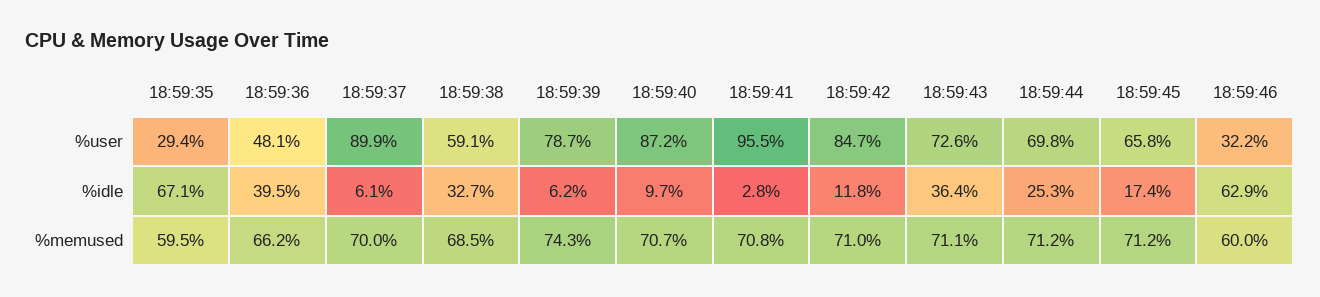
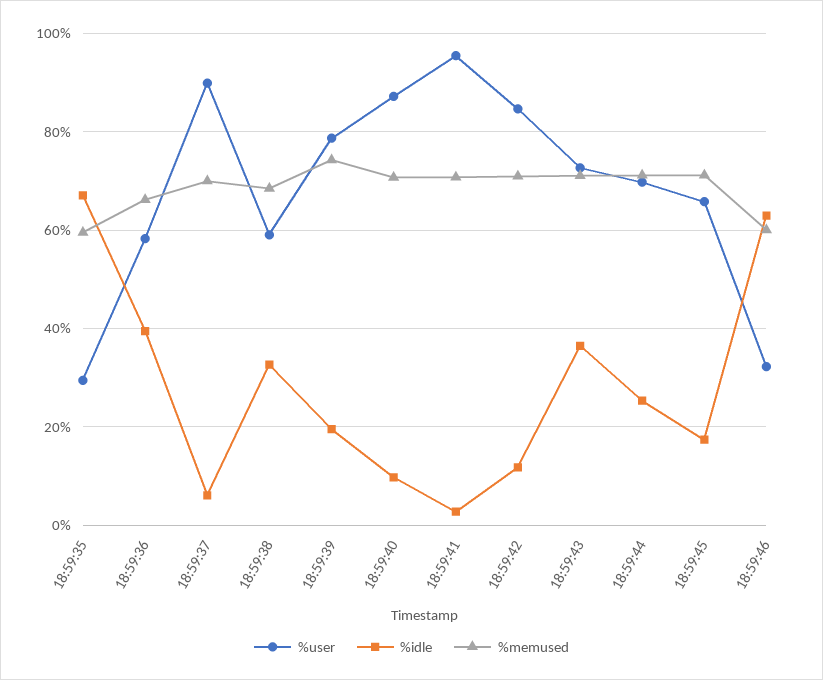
  {
    "%user": {
      "18:59:35": 29.4,
-     "18:59:36": 48.1,
+     "18:59:36": 58,
      "18:59:37": 89.9,
      "18:59:38": 59.1,
      "18:59:39": 78.7,
      "18:59:40": 87.2,
      "18:59:41": 95.5,
      "18:59:42": 84.7,
      "18:59:43": 72.6,
      "18:59:44": 69.8,
      "18:59:45": 65.8,
      "18:59:46": 32.2
    },
    "%idle": {
      "18:59:35": 67.1,
      "18:59:36": 39.5,
      "18:59:37": 6.1,
      "18:59:38": 32.7,
-     "18:59:39": 6.2,
+     "18:59:39": 20,
      "18:59:40": 9.7,
      "18:59:41": 2.8,
      "18:59:42": 11.8,
      "18:59:43": 36.4,
      "18:59:44": 25.3,
      "18:59:45": 17.4,
      "18:59:46": 62.9
    },
    "%memused": {
      "18:59:35": 59.5,
      "18:59:36": 66.2,
      "18:59:37": 70,
      "18:59:38": 68.5,
      "18:59:39": 74.3,
      "18:59:40": 70.7,
      "18:59:41": 70.8,
      "18:59:42": 71,
      "18:59:43": 71.1,
      "18:59:44": 71.2,
      "18:59:45": 71.2,
      "18:59:46": 60
    }
  }

